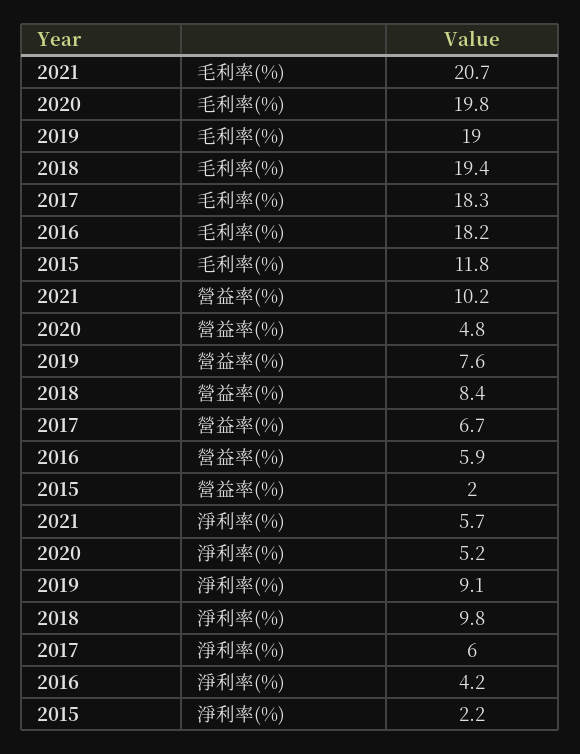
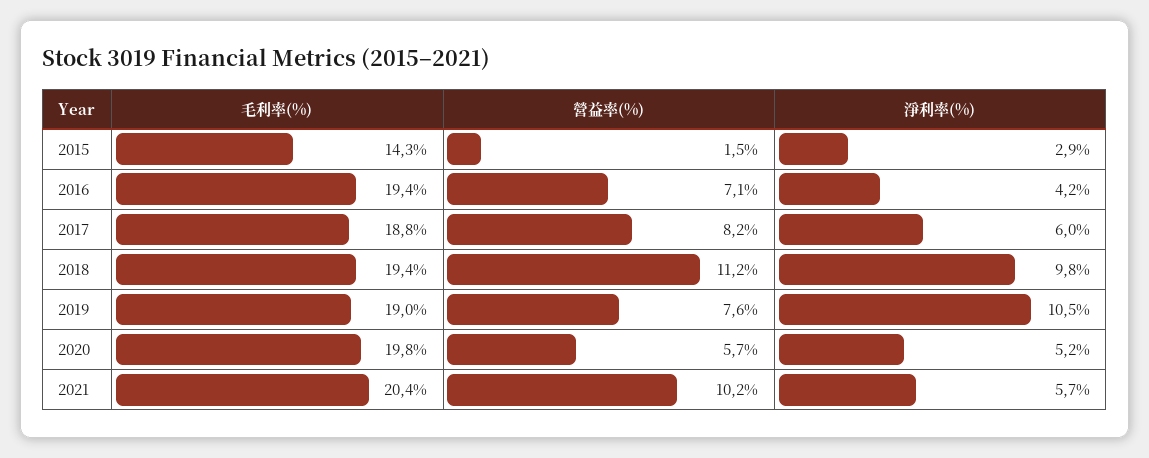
  {
    "2021": {
-     "毛利率(%)": 20.7,
+     "毛利率(%)": 20.4,
      "營益率(%)": 10.2,
      "淨利率(%)": 5.7
    },
    "2020": {
      "毛利率(%)": 19.8,
-     "營益率(%)": 4.8,
+     "營益率(%)": 5.7,
      "淨利率(%)": 5.2
    },
    "2019": {
      "毛利率(%)": 19,
      "營益率(%)": 7.6,
-     "淨利率(%)": 9.1
+     "淨利率(%)": 10.5
    },
    "2018": {
      "毛利率(%)": 19.4,
-     "營益率(%)": 8.4,
+     "營益率(%)": 11.2,
      "淨利率(%)": 9.8
    },
    "2017": {
-     "毛利率(%)": 18.3,
+     "毛利率(%)": 18.8,
-     "營益率(%)": 6.7,
+     "營益率(%)": 8.2,
      "淨利率(%)": 6
    },
    "2016": {
-     "毛利率(%)": 18.2,
+     "毛利率(%)": 19.4,
-     "營益率(%)": 5.9,
+     "營益率(%)": 7.1,
      "淨利率(%)": 4.2
    },
    "2015": {
-     "毛利率(%)": 11.8,
+     "毛利率(%)": 14.3,
-     "營益率(%)": 2,
+     "營益率(%)": 1.5,
-     "淨利率(%)": 2.2
+     "淨利率(%)": 2.9
    }
  }

